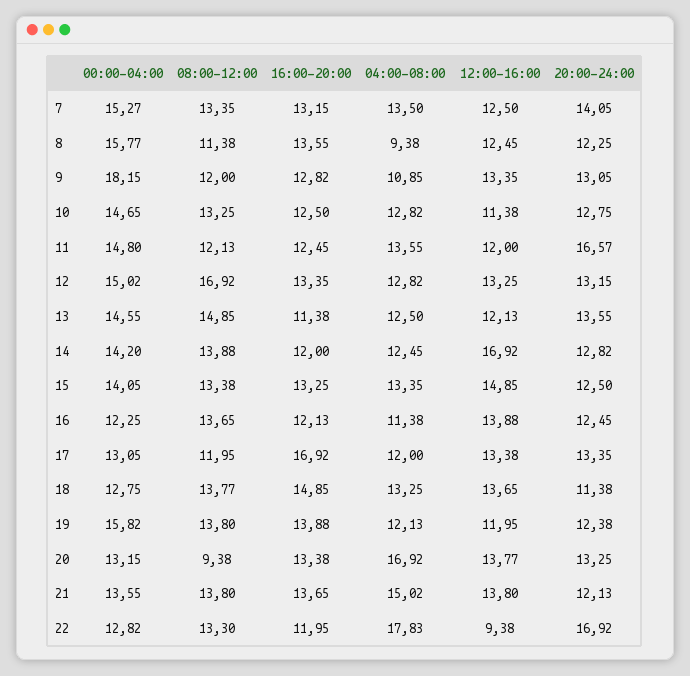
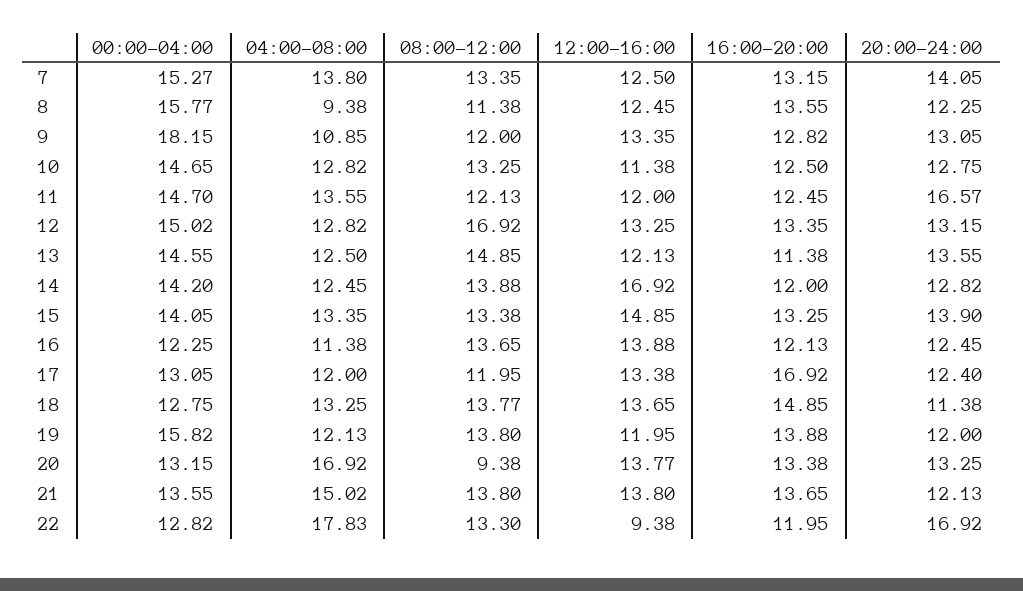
  {
    "00:00-04:00": {
      "7": 15.27,
      "8": 15.77,
      "9": 18.15,
      "10": 14.65,
-     "11": 14.8,
+     "11": 14.7,
      "12": 15.02,
      "13": 14.55,
      "14": 14.2,
      "15": 14.05,
      "16": 12.25,
      "17": 13.05,
      "18": 12.75,
      "19": 15.82,
      "20": 13.15,
      "21": 13.55,
      "22": 12.82
    },
    "08:00-12:00": {
      "7": 13.35,
      "8": 11.38,
      "9": 12,
      "10": 13.25,
      "11": 12.13,
      "12": 16.92,
      "13": 14.85,
      "14": 13.88,
      "15": 13.38,
      "16": 13.65,
      "17": 11.95,
      "18": 13.77,
      "19": 13.8,
      "20": 9.38,
      "21": 13.8,
      "22": 13.3
    },
    "16:00-20:00": {
      "7": 13.15,
      "8": 13.55,
      "9": 12.82,
      "10": 12.5,
      "11": 12.45,
      "12": 13.35,
      "13": 11.38,
      "14": 12,
      "15": 13.25,
      "16": 12.13,
      "17": 16.92,
      "18": 14.85,
      "19": 13.88,
      "20": 13.38,
      "21": 13.65,
      "22": 11.95
    },
    "04:00-08:00": {
-     "7": 13.5,
+     "7": 13.8,
      "8": 9.38,
      "9": 10.85,
      "10": 12.82,
      "11": 13.55,
      "12": 12.82,
      "13": 12.5,
      "14": 12.45,
      "15": 13.35,
      "16": 11.38,
      "17": 12,
      "18": 13.25,
      "19": 12.13,
      "20": 16.92,
      "21": 15.02,
      "22": 17.83
    },
    "12:00-16:00": {
      "7": 12.5,
      "8": 12.45,
      "9": 13.35,
      "10": 11.38,
      "11": 12,
      "12": 13.25,
      "13": 12.13,
      "14": 16.92,
      "15": 14.85,
      "16": 13.88,
      "17": 13.38,
      "18": 13.65,
      "19": 11.95,
      "20": 13.77,
      "21": 13.8,
      "22": 9.38
    },
    "20:00-24:00": {
      "7": 14.05,
      "8": 12.25,
      "9": 13.05,
      "10": 12.75,
      "11": 16.57,
      "12": 13.15,
      "13": 13.55,
      "14": 12.82,
-     "15": 12.5,
+     "15": 13.9,
      "16": 12.45,
-     "17": 13.35,
+     "17": 12.4,
      "18": 11.38,
-     "19": 12.38,
+     "19": 12,
      "20": 13.25,
      "21": 12.13,
      "22": 16.92
    }
  }

